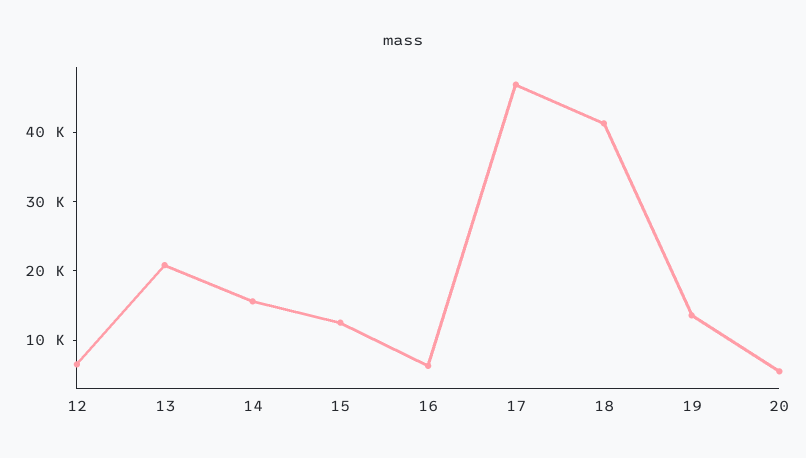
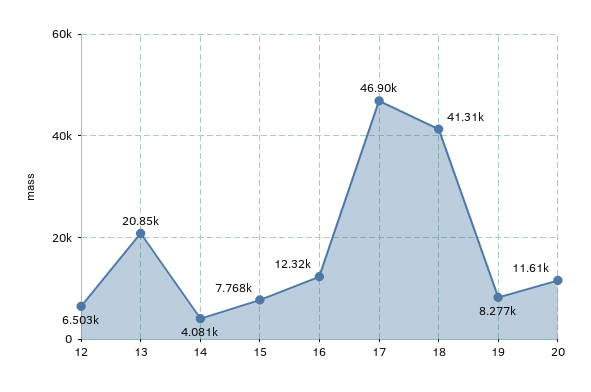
  {
    "12": 6503,
    "13": 20850,
-   "14": 16000,
+   "14": 4081,
-   "15": 12000,
+   "15": 7768,
-   "16": 6000,
+   "16": 12320,
    "17": 46900,
    "18": 41310,
-   "19": 14000,
+   "19": 8277,
-   "20": 6000
+   "20": 11610
  }

